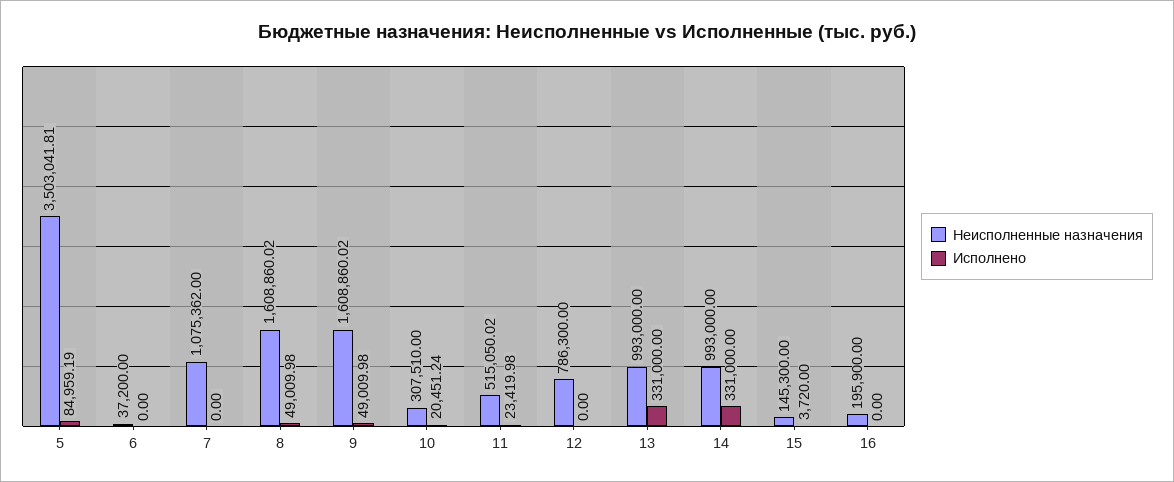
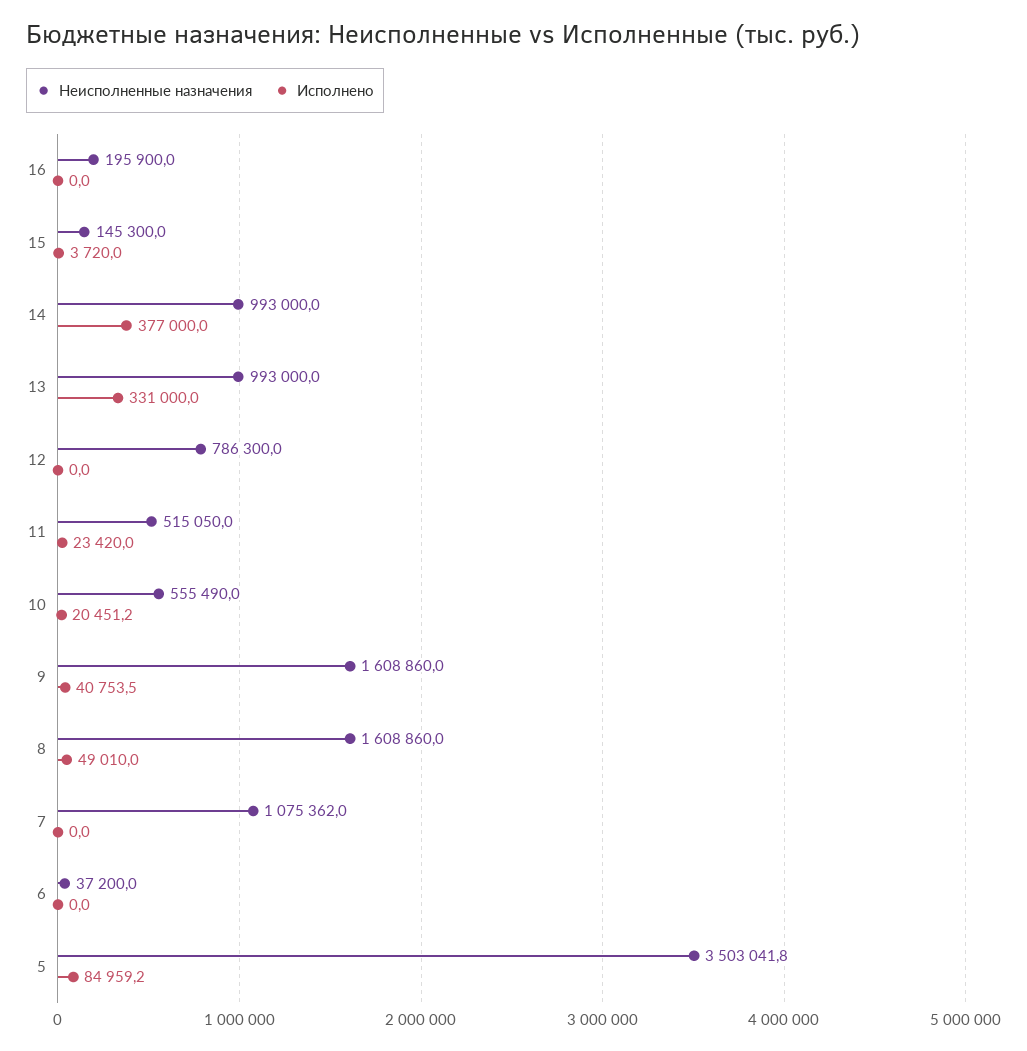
  {
    "Неисполненные назначения": {
      "5": 3503041.81,
      "6": 37200,
      "7": 1075362,
      "8": 1608860.02,
      "9": 1608860.02,
-     "10": 307510,
+     "10": 555490,
      "11": 515050.02,
      "12": 786300,
      "13": 993000,
      "14": 993000,
      "15": 145300,
      "16": 195900
    },
    "Исполнено": {
      "5": 84959.19,
      "6": 0,
      "7": 0,
      "8": 49009.98,
-     "9": 49009.98,
+     "9": 40753.5,
      "10": 20451.24,
      "11": 23419.98,
      "12": 0,
      "13": 331000,
-     "14": 331000,
+     "14": 377000,
      "15": 3720,
      "16": 0
    }
  }

